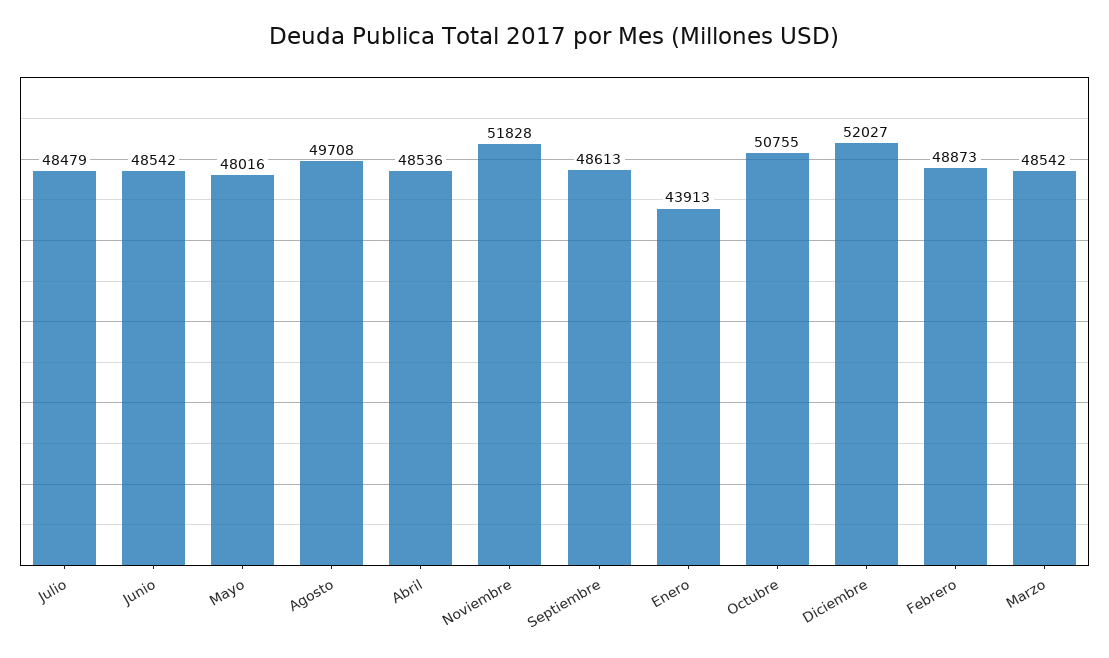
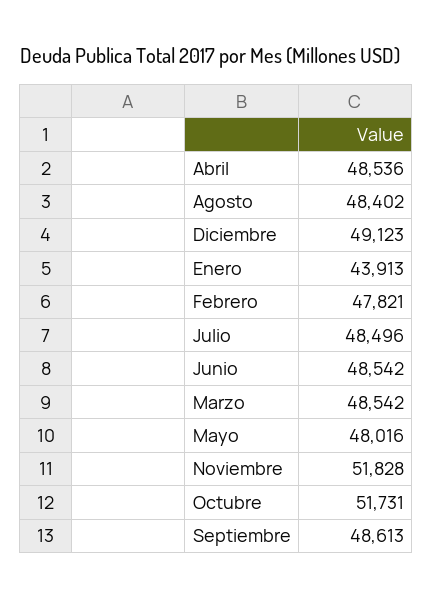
  {
-   "Julio": 48479,
+   "Julio": 48496,
    "Junio": 48542,
    "Mayo": 48016,
-   "Agosto": 49708,
+   "Agosto": 48402,
    "Abril": 48536,
    "Noviembre": 51828,
    "Septiembre": 48613,
    "Enero": 43913,
-   "Octubre": 50755,
+   "Octubre": 51731,
-   "Diciembre": 52027,
+   "Diciembre": 49123,
-   "Febrero": 48873,
+   "Febrero": 47821,
    "Marzo": 48542
  }

